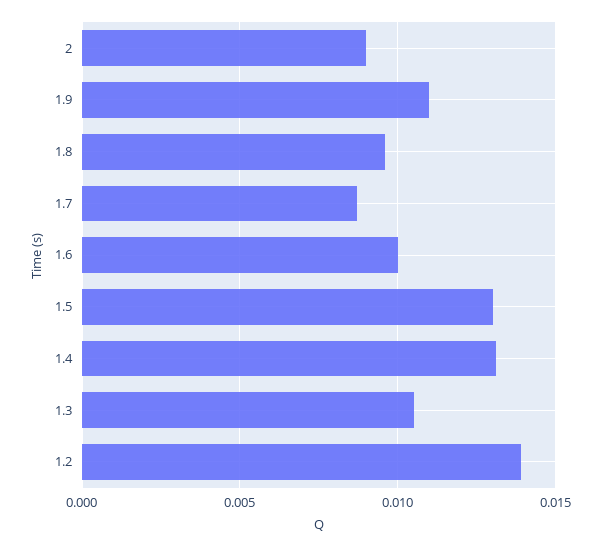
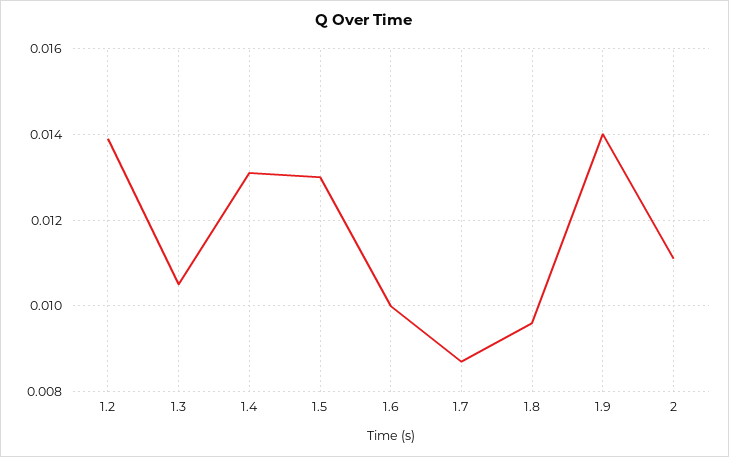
  {
-   "2": 0.009,
+   "2": 0.011,
-   "1.9": 0.011,
+   "1.9": 0.014,
    "1.8": 0.0095,
    "1.7": 0.0085,
    "1.6": 0.01,
    "1.5": 0.013,
    "1.4": 0.013,
    "1.3": 0.0105,
    "1.2": 0.014
  }

